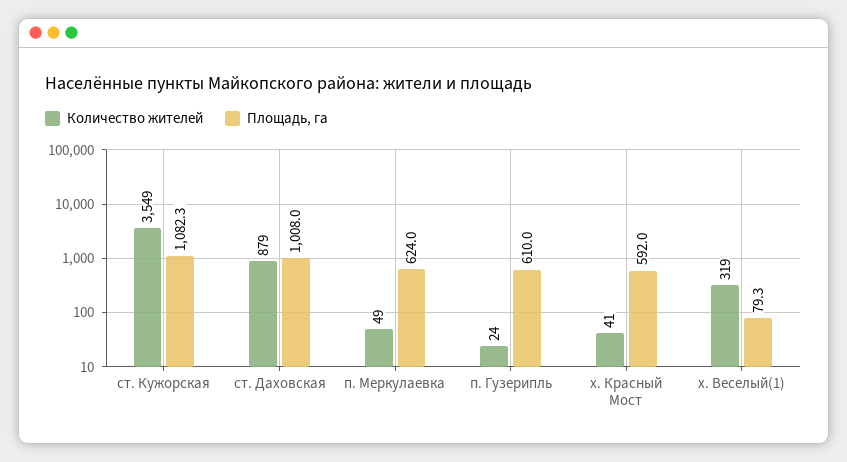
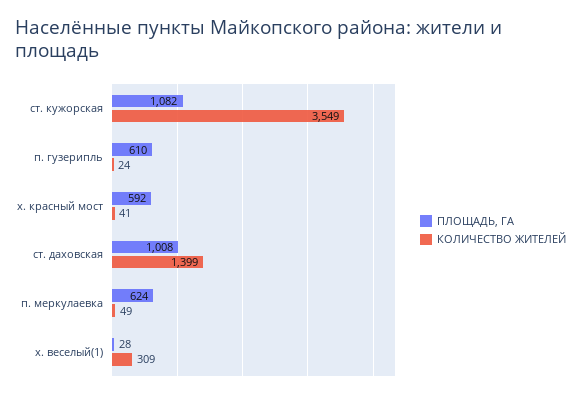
  {
    "Количество жителей": {
      "ст. Кужорская": 3549,
-     "ст. Даховская": 879,
+     "ст. Даховская": 1399,
      "п. Меркулаевка": 49,
      "п. Гузерипль": 24,
      "х. Красный Мост": 41,
-     "х. Веселый(1)": 319
+     "х. Веселый(1)": 309
    },
    "Площадь, га": {
      "ст. Кужорская": 1082.3,
      "ст. Даховская": 1008,
      "п. Меркулаевка": 624,
      "п. Гузерипль": 610,
      "х. Красный Мост": 592,
-     "х. Веселый(1)": 79.3
+     "х. Веселый(1)": 28
    }
  }

